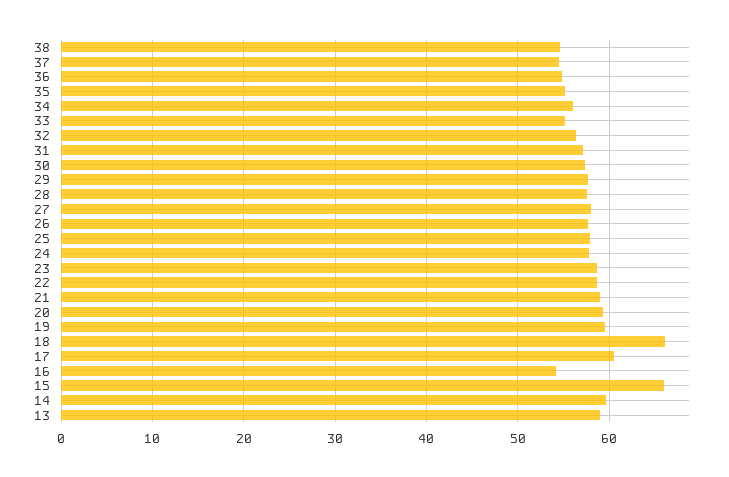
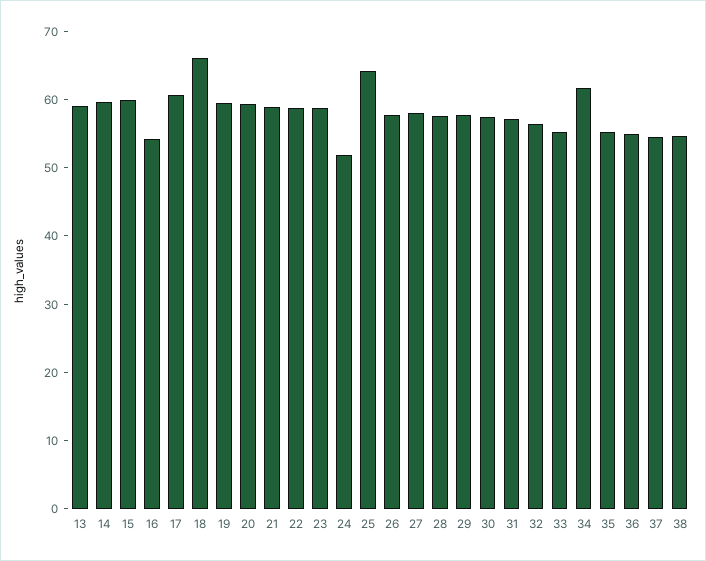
  {
    "38": 55,
    "37": 55,
    "36": 55,
    "35": 55,
-   "34": 56,
+   "34": 62,
    "33": 55,
    "32": 56,
    "31": 57,
    "30": 57,
    "29": 58,
    "28": 58,
    "27": 58,
    "26": 58,
-   "25": 58,
+   "25": 64,
-   "24": 58,
+   "24": 52,
    "23": 59,
    "22": 59,
    "21": 59,
    "20": 59,
    "19": 60,
    "18": 66,
    "17": 61,
    "16": 54,
-   "15": 66,
+   "15": 60,
    "14": 60,
    "13": 59
  }

